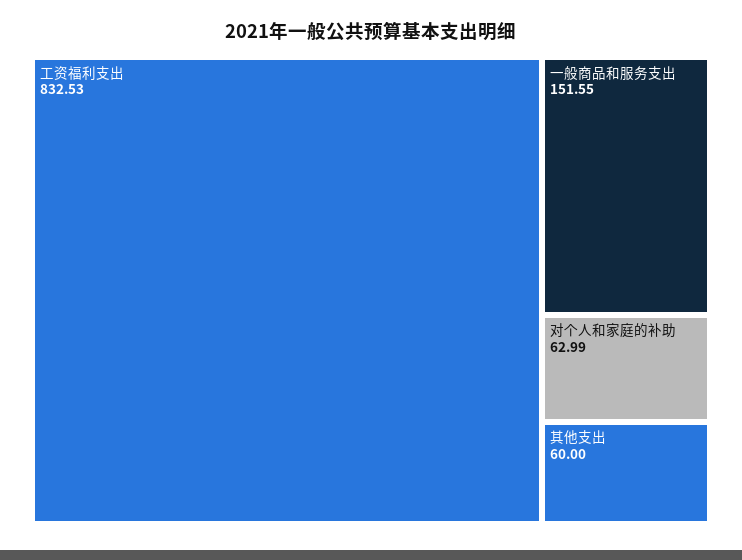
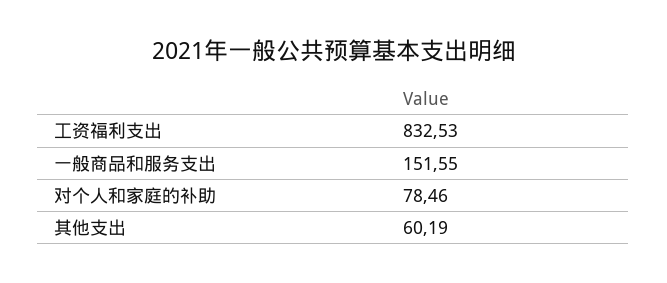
  {
    "工资福利支出": 832.53,
    "一般商品和服务支出": 151.55,
-   "对个人和家庭的补助": 62.99,
+   "对个人和家庭的补助": 78.46,
-   "其他支出": 60
+   "其他支出": 60.19
  }

